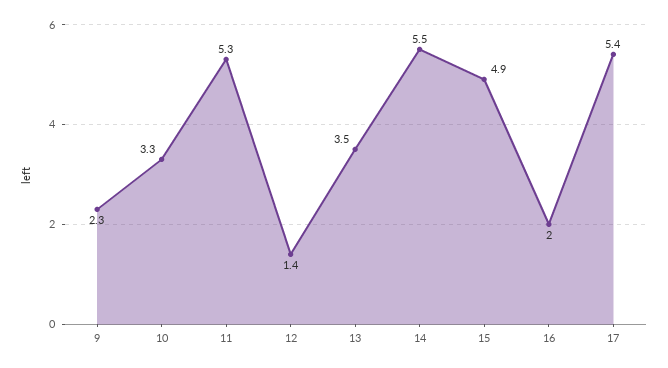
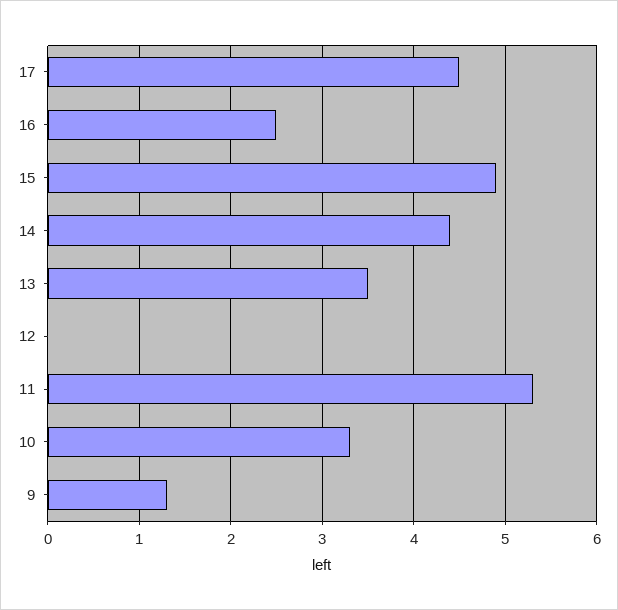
  {
-   "9": 2.3,
+   "9": 1.3,
    "10": 3.3,
    "11": 5.3,
-   "12": 1.4,
+   "12": 0,
    "13": 3.5,
-   "14": 5.5,
+   "14": 4.4,
    "15": 4.9,
-   "16": 2,
+   "16": 2.5,
-   "17": 5.4
+   "17": 4.5
  }

